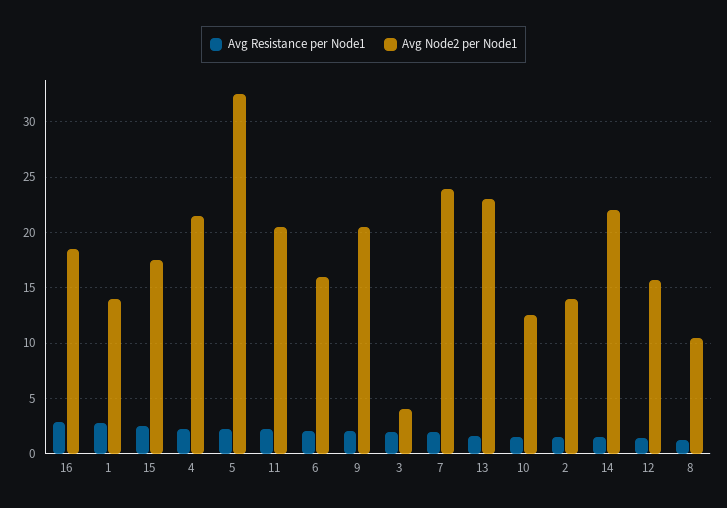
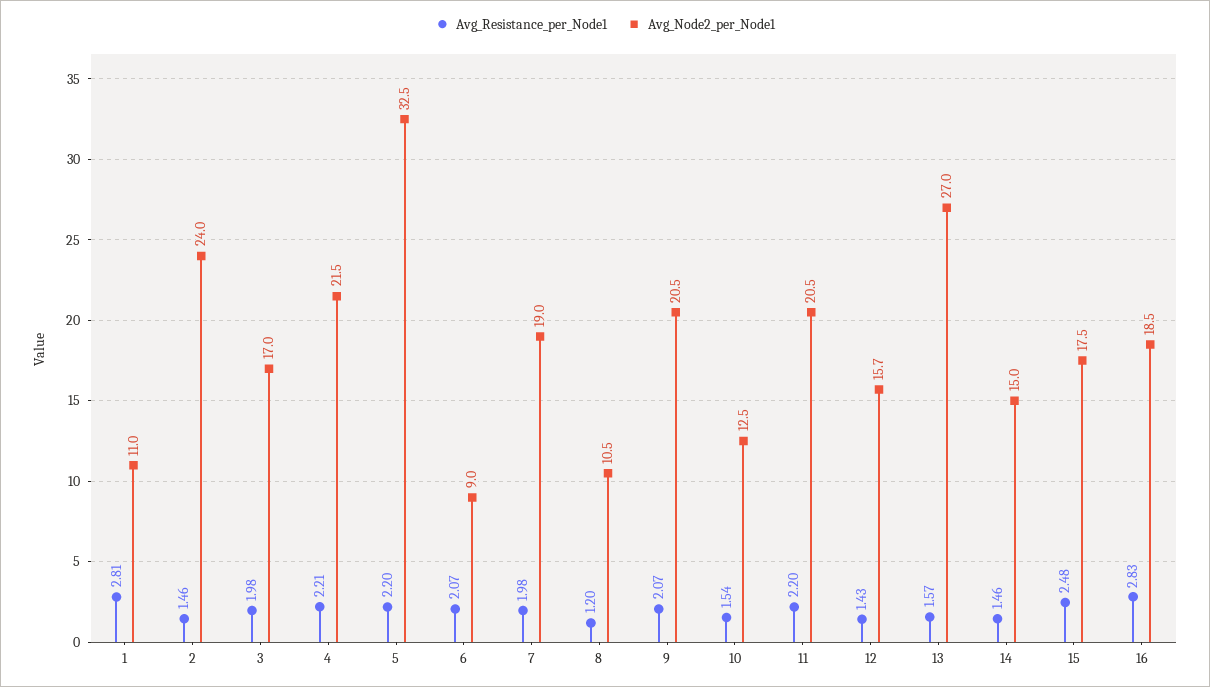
  {
    "Avg Resistance per Node1": {
      "16": 2.83,
      "1": 2.81,
      "15": 2.48,
      "4": 2.21,
      "5": 2.2,
      "11": 2.2,
      "6": 2.07,
      "9": 2.07,
      "3": 1.98,
      "7": 1.98,
      "13": 1.57,
      "10": 1.54,
      "2": 1.46,
      "14": 1.46,
      "12": 1.43,
      "8": 1.2
    },
    "Avg Node2 per Node1": {
      "16": 18.5,
-     "1": 14,
+     "1": 11,
      "15": 17.5,
      "4": 21.5,
      "5": 32.5,
      "11": 20.5,
-     "6": 16,
+     "6": 9,
      "9": 20.5,
-     "3": 4,
+     "3": 17,
-     "7": 24,
+     "7": 19,
-     "13": 23,
+     "13": 27,
      "10": 12.5,
-     "2": 14,
+     "2": 24,
-     "14": 22,
+     "14": 15,
      "12": 15.7,
      "8": 10.5
    }
  }

